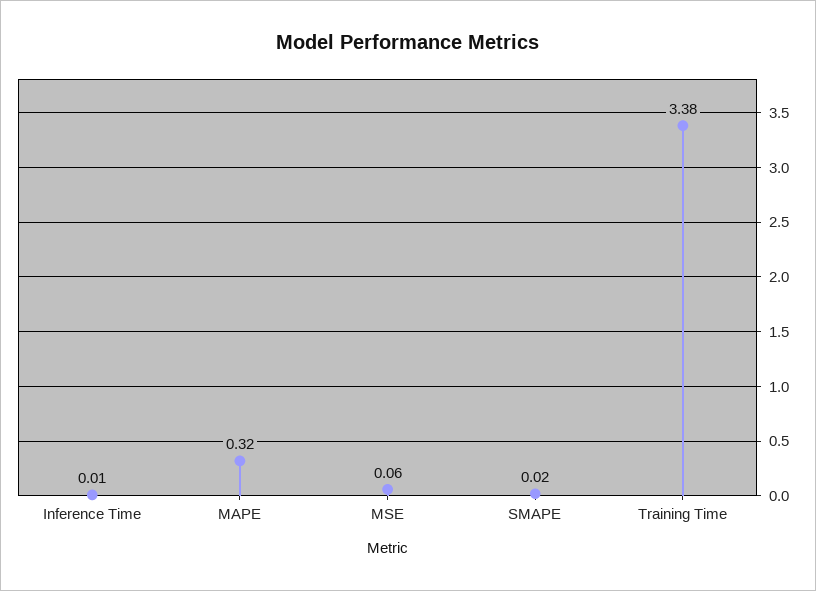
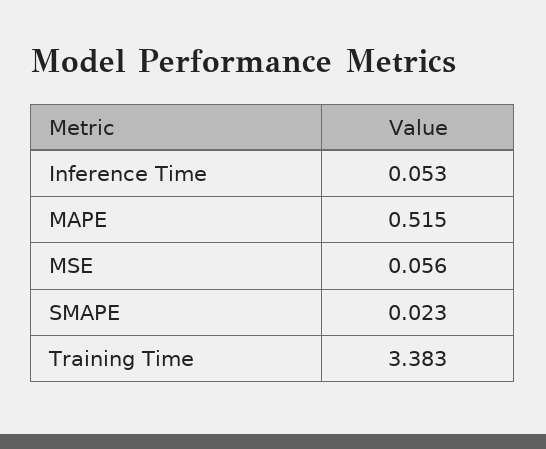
  {
-   "Inference Time": 0.01,
+   "Inference Time": 0.053,
-   "MAPE": 0.32,
+   "MAPE": 0.515,
    "MSE": 0.056,
    "SMAPE": 0.023,
    "Training Time": 3.383
  }

